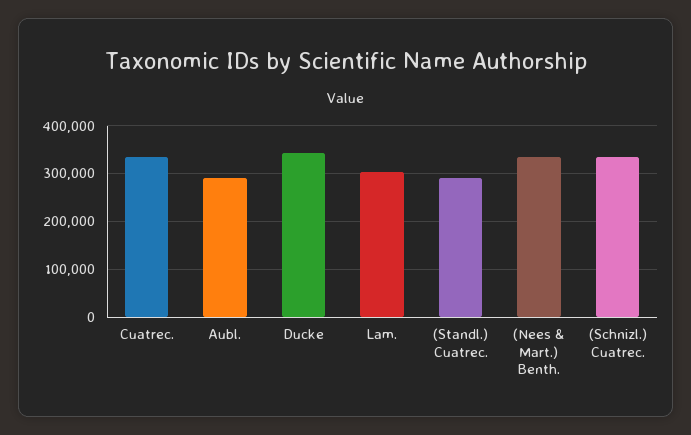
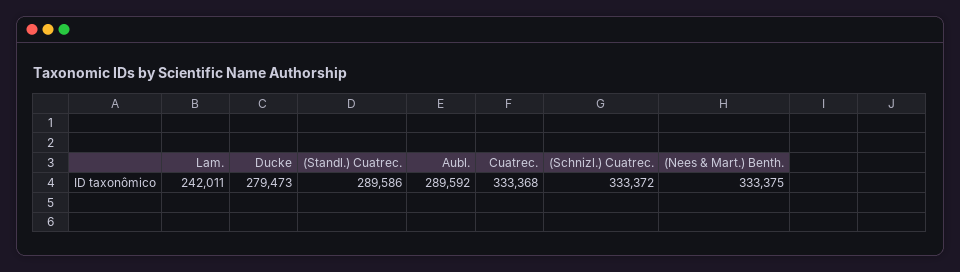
  {
    "Cuatrec.": 333368,
    "Aubl.": 289592,
-   "Ducke": 340000,
+   "Ducke": 279473,
-   "Lam.": 300000,
+   "Lam.": 242011,
    "(Standl.) Cuatrec.": 289586,
    "(Nees & Mart.) Benth.": 333375,
    "(Schnizl.) Cuatrec.": 333372
  }

